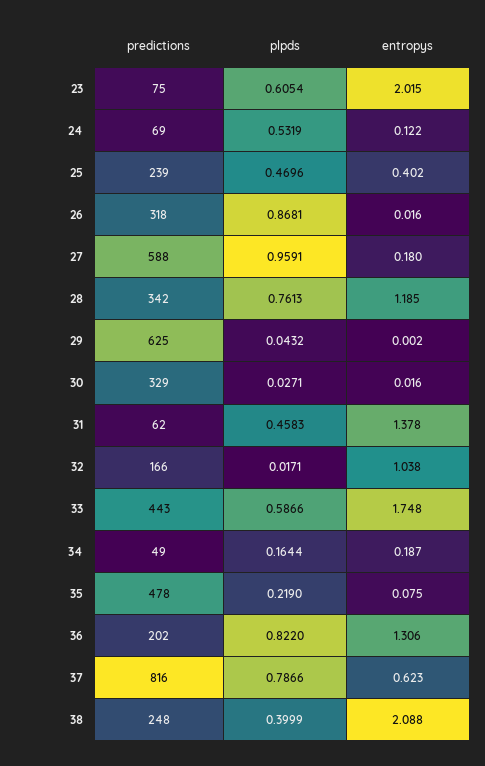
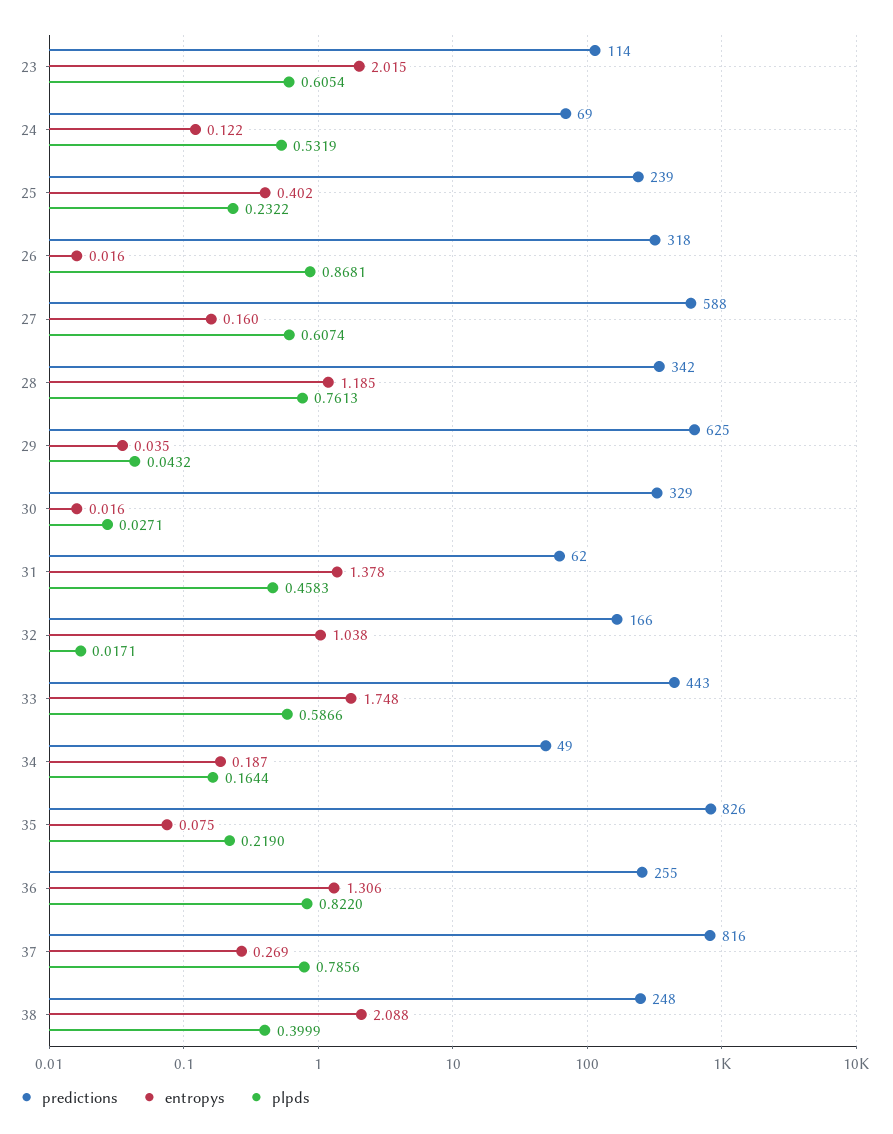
  {
    "predictions": {
-     "23": 75,
+     "23": 114,
      "24": 69,
      "25": 239,
      "26": 318,
      "27": 588,
      "28": 342,
      "29": 625,
      "30": 329,
      "31": 62,
      "32": 166,
      "33": 443,
      "34": 49,
-     "35": 478,
+     "35": 826,
-     "36": 202,
+     "36": 255,
      "37": 816,
      "38": 248
    },
    "plpds": {
      "23": 0.6054,
      "24": 0.5319,
-     "25": 0.4696,
+     "25": 0.2322,
      "26": 0.8681,
-     "27": 0.9591,
+     "27": 0.6074,
      "28": 0.7613,
      "29": 0.0432,
      "30": 0.0271,
      "31": 0.4583,
      "32": 0.0171,
      "33": 0.5866,
      "34": 0.1644,
      "35": 0.219,
      "36": 0.822,
-     "37": 0.7866,
+     "37": 0.7856,
      "38": 0.3999
    },
    "entropys": {
      "23": 2.015,
      "24": 0.122,
      "25": 0.402,
      "26": 0.016,
-     "27": 0.18,
+     "27": 0.16,
      "28": 1.185,
-     "29": 0.002,
+     "29": 0.035,
      "30": 0.016,
      "31": 1.378,
      "32": 1.038,
      "33": 1.748,
      "34": 0.187,
      "35": 0.075,
      "36": 1.306,
-     "37": 0.623,
+     "37": 0.269,
      "38": 2.088
    }
  }

